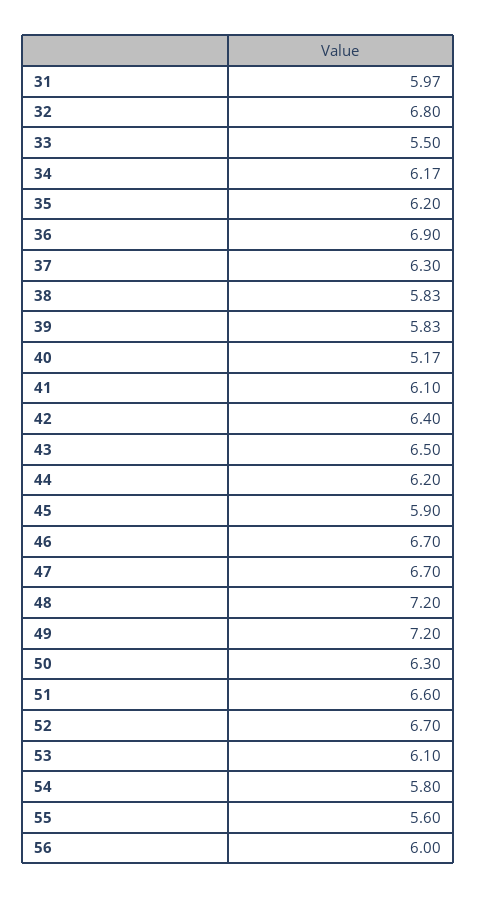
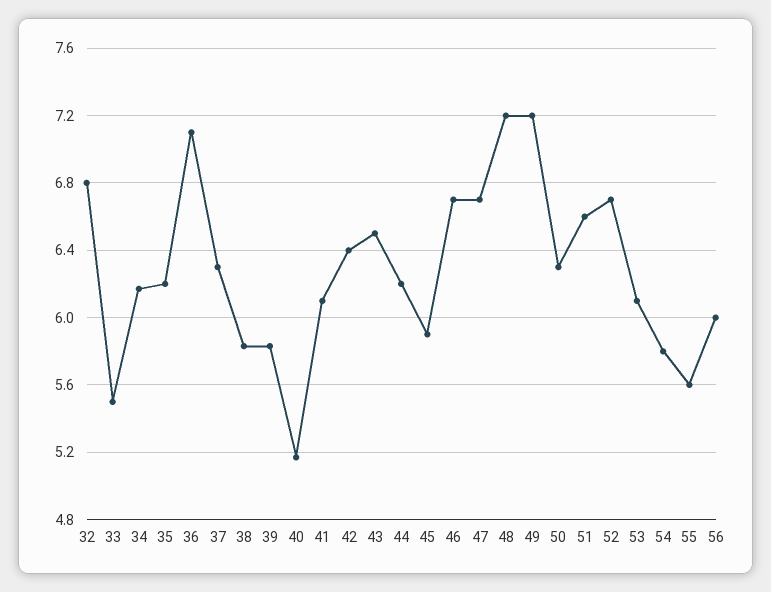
  {
-   "31": 5.97,
    "32": 6.8,
    "33": 5.5,
    "34": 6.17,
    "35": 6.2,
-   "36": 6.9,
+   "36": 7.1,
    "37": 6.3,
    "38": 5.83,
    "39": 5.83,
    "40": 5.17,
    "41": 6.1,
    "42": 6.4,
    "43": 6.5,
    "44": 6.2,
    "45": 5.9,
    "46": 6.7,
    "47": 6.7,
    "48": 7.2,
    "49": 7.2,
    "50": 6.3,
    "51": 6.6,
    "52": 6.7,
    "53": 6.1,
    "54": 5.8,
    "55": 5.6,
    "56": 6
  }

